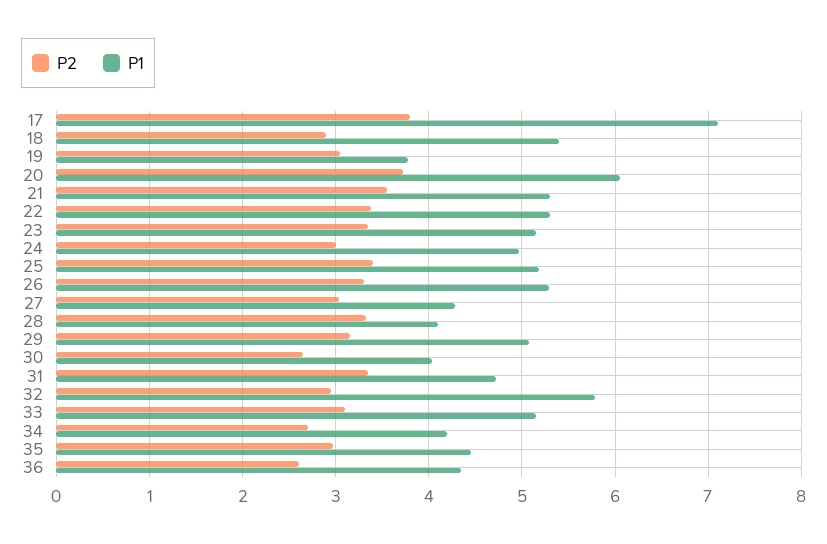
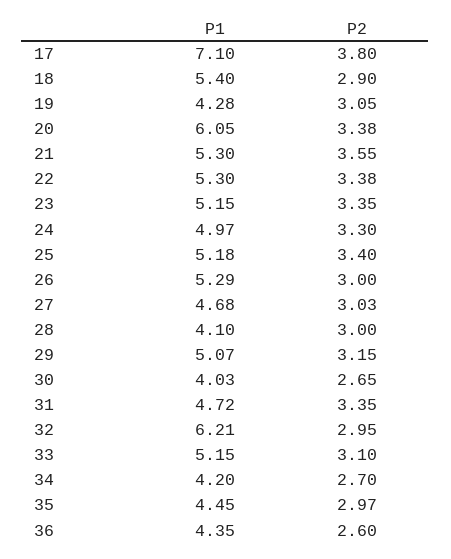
  {
    "P2": {
      "17": 3.8,
      "18": 2.9,
      "19": 3.05,
-     "20": 3.7,
+     "20": 3.38,
      "21": 3.55,
      "22": 3.38,
      "23": 3.35,
-     "24": 3,
+     "24": 3.3,
      "25": 3.4,
-     "26": 3.3,
+     "26": 3,
      "27": 3.03,
-     "28": 3.3,
+     "28": 3,
      "29": 3.15,
      "30": 2.65,
      "31": 3.35,
      "32": 2.95,
      "33": 3.1,
      "34": 2.7,
      "35": 2.97,
      "36": 2.6
    },
    "P1": {
      "17": 7.1,
      "18": 5.4,
-     "19": 3.8,
+     "19": 4.28,
      "20": 6.05,
      "21": 5.3,
      "22": 5.3,
      "23": 5.15,
      "24": 4.97,
      "25": 5.18,
      "26": 5.29,
-     "27": 4.3,
+     "27": 4.68,
      "28": 4.1,
      "29": 5.07,
      "30": 4.03,
      "31": 4.72,
-     "32": 5.8,
+     "32": 6.21,
      "33": 5.15,
      "34": 4.2,
      "35": 4.45,
      "36": 4.35
    }
  }

